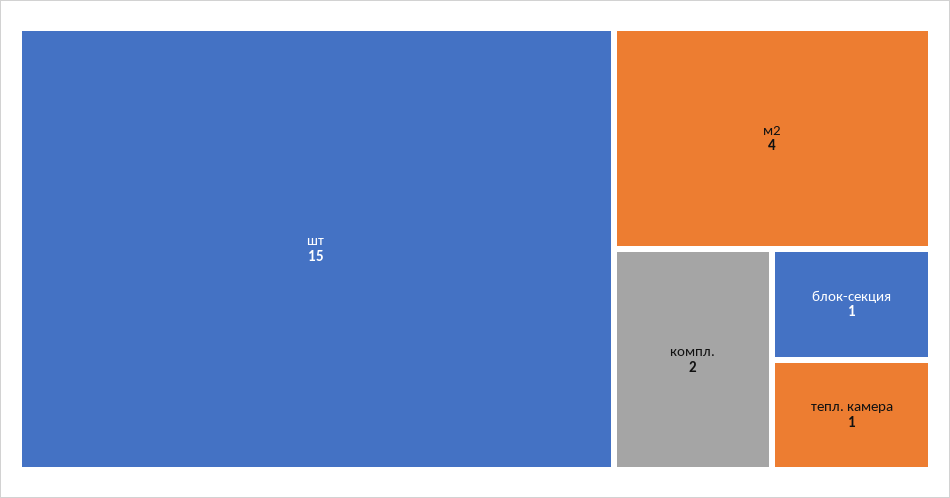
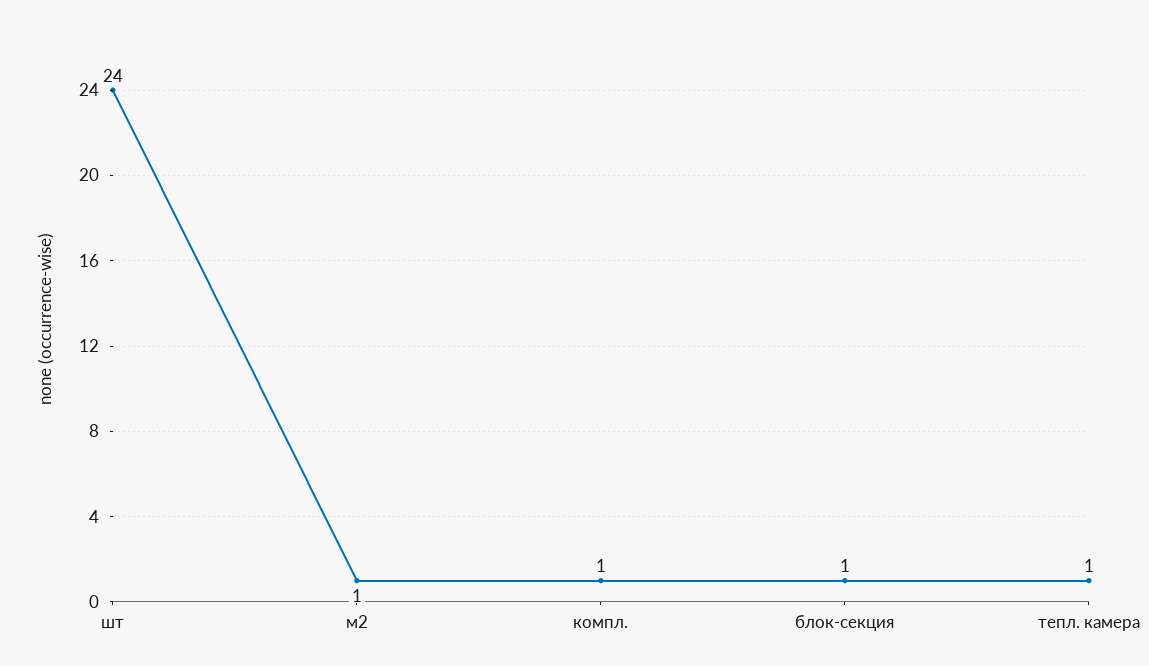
  {
-   "шт": 15,
+   "шт": 24,
-   "м2": 4,
+   "м2": 1,
-   "компл.": 2,
+   "компл.": 1,
    "блок-секция": 1,
    "тепл. камера": 1
  }

